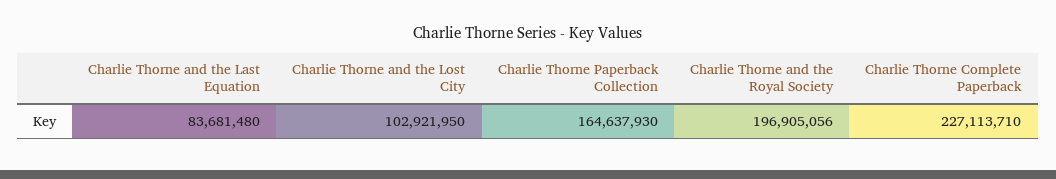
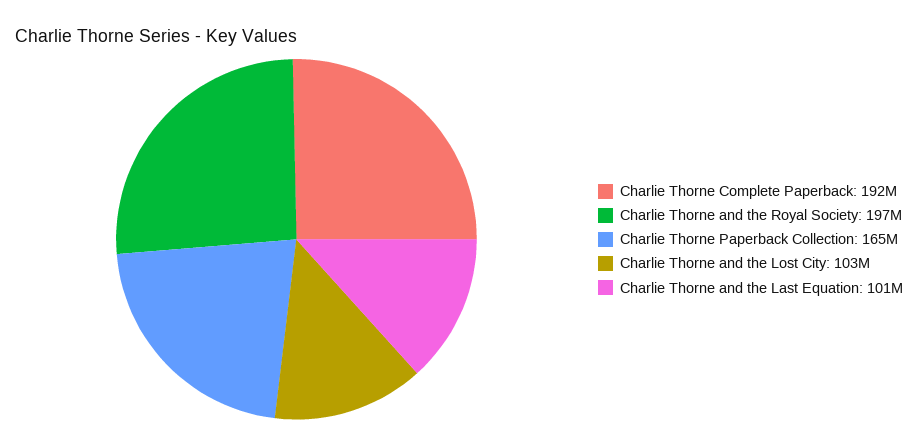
  {
-   "Charlie Thorne and the Last Equation": 83681480,
+   "Charlie Thorne and the Last Equation": 101000000,
    "Charlie Thorne and the Lost City": 102921950,
    "Charlie Thorne Paperback Collection": 164637930,
    "Charlie Thorne and the Royal Society": 196905056,
-   "Charlie Thorne Complete Paperback": 227113710
+   "Charlie Thorne Complete Paperback": 192000000
  }

